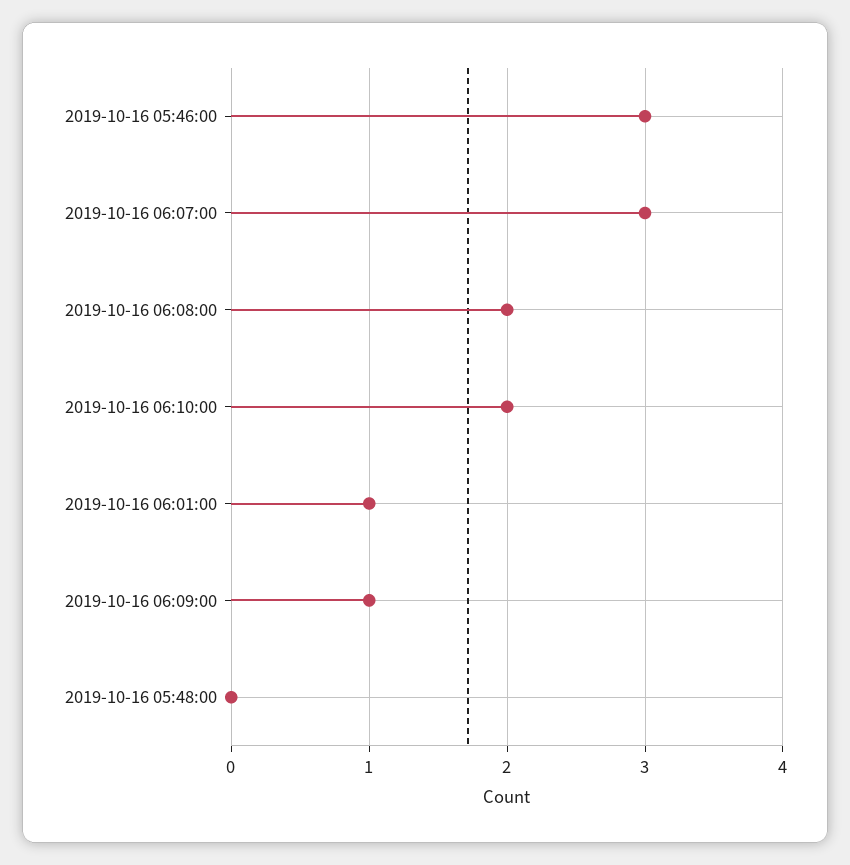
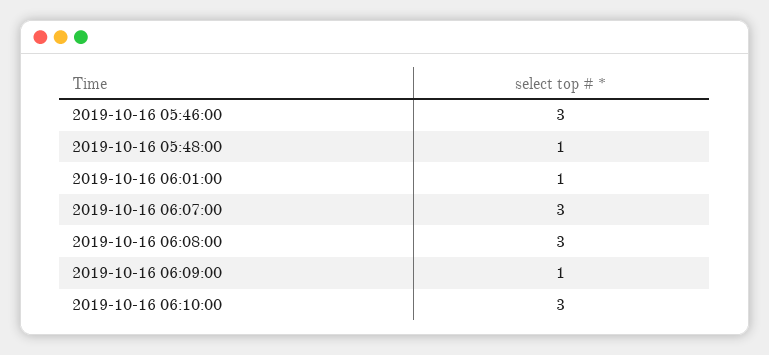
  {
    "2019-10-16 05:46:00": 3,
    "2019-10-16 06:07:00": 3,
-   "2019-10-16 06:08:00": 2,
+   "2019-10-16 06:08:00": 3,
-   "2019-10-16 06:10:00": 2,
+   "2019-10-16 06:10:00": 3,
    "2019-10-16 06:01:00": 1,
    "2019-10-16 06:09:00": 1,
-   "2019-10-16 05:48:00": 0
+   "2019-10-16 05:48:00": 1
  }

